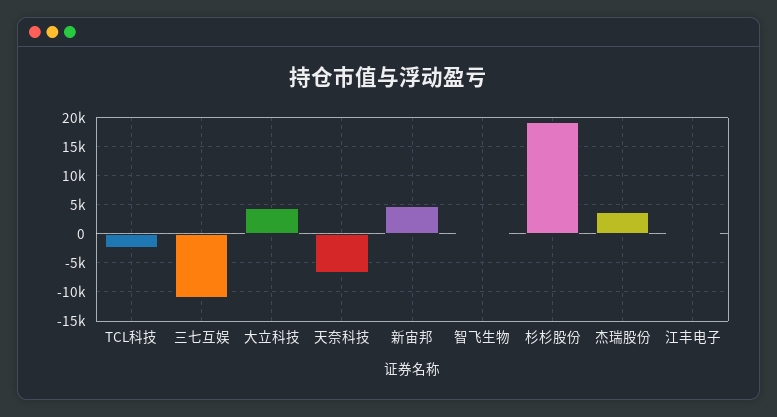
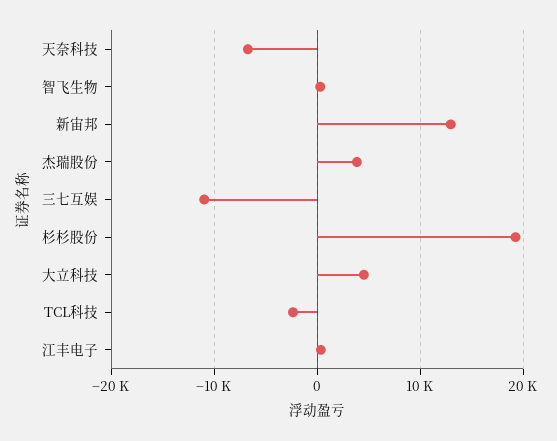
  {
    "TCL科技": -2000,
    "三七互娱": -11000,
    "大立科技": 5000,
    "天奈科技": -7000,
-   "新宙邦": 5000,
+   "新宙邦": 13000,
    "智飞生物": 0,
    "杉杉股份": 19000,
    "杰瑞股份": 4000,
    "江丰电子": 0
  }

